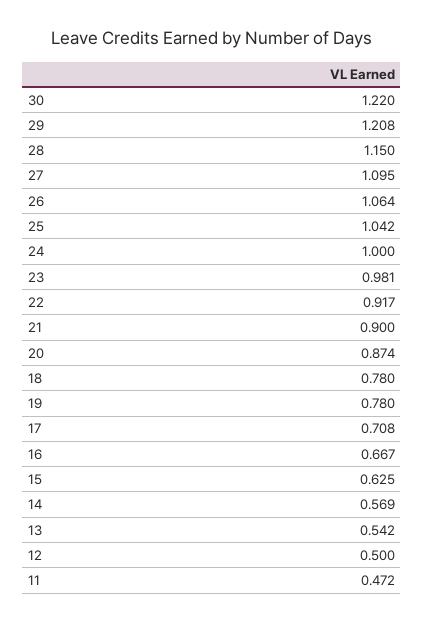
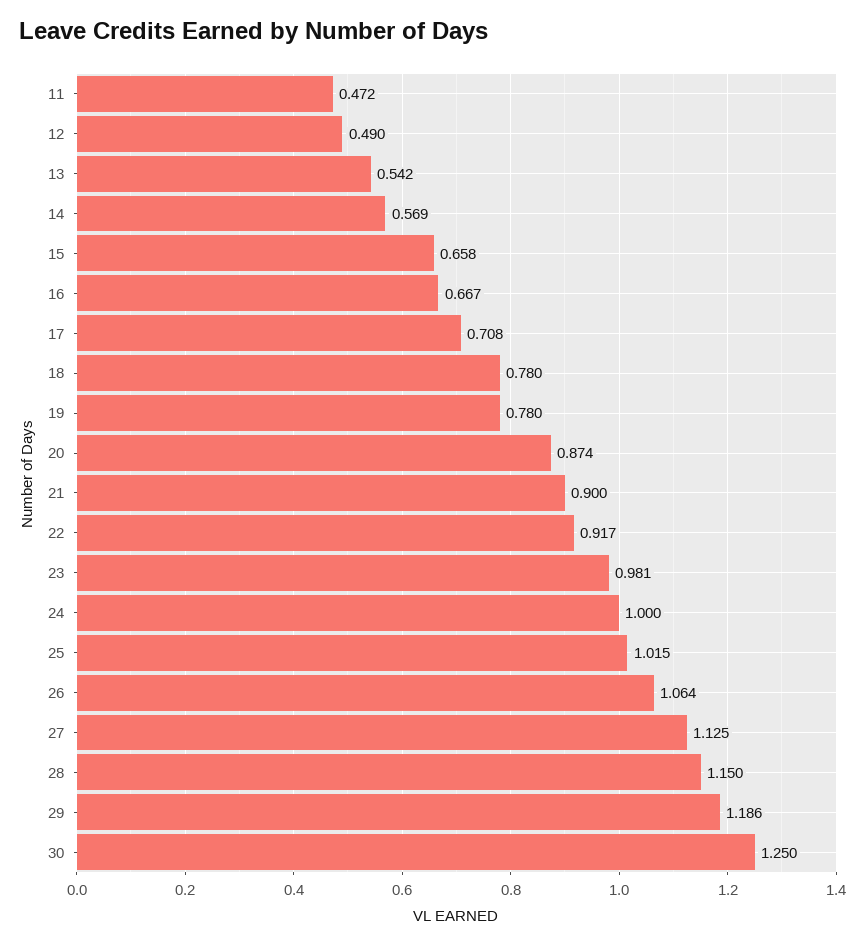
  {
-   "30": 1.22,
+   "30": 1.25,
-   "29": 1.208,
+   "29": 1.186,
    "28": 1.15,
-   "27": 1.095,
+   "27": 1.125,
    "26": 1.064,
-   "25": 1.042,
+   "25": 1.015,
    "24": 1,
    "23": 0.981,
    "22": 0.917,
    "21": 0.9,
    "20": 0.874,
    "18": 0.78,
    "19": 0.78,
    "17": 0.708,
    "16": 0.667,
-   "15": 0.625,
+   "15": 0.658,
    "14": 0.569,
    "13": 0.542,
-   "12": 0.5,
+   "12": 0.49,
    "11": 0.472
  }

